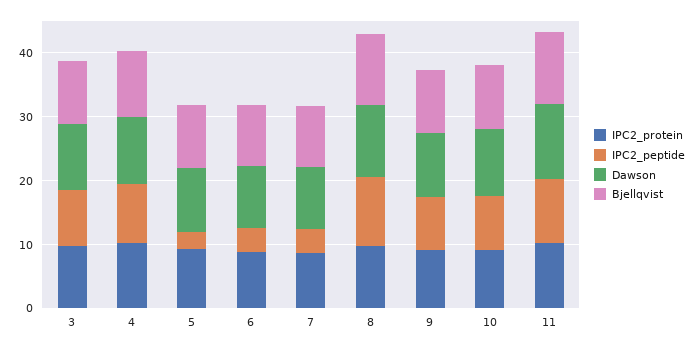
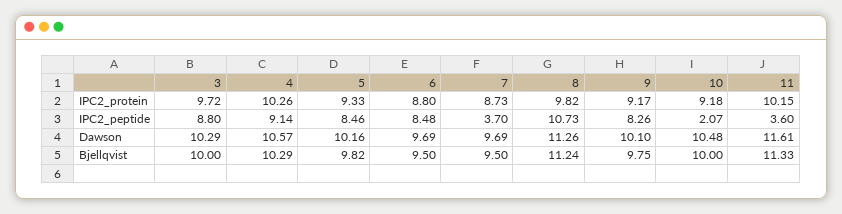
  {
    "IPC2_protein": {
      "3": 9.72,
      "4": 10.26,
      "5": 9.33,
      "6": 8.8,
      "7": 8.73,
      "8": 9.82,
      "9": 9.17,
      "10": 9.18,
      "11": 10.15
    },
    "IPC2_peptide": {
      "3": 8.8,
      "4": 9.14,
-     "5": 2,
+     "5": 8.46,
-     "6": 4,
+     "6": 8.48,
      "7": 3.7,
      "8": 10.73,
      "9": 8.26,
-     "10": 8,
+     "10": 2.07,
-     "11": 10
+     "11": 3.6
    },
    "Dawson": {
      "3": 10.29,
      "4": 10.57,
      "5": 10.16,
      "6": 9.69,
      "7": 9.69,
      "8": 11.26,
      "9": 10.1,
      "10": 10.48,
      "11": 11.61
    },
    "Bjellqvist": {
      "3": 10,
      "4": 10.29,
      "5": 9.82,
      "6": 9.5,
      "7": 9.5,
      "8": 11.24,
      "9": 9.75,
      "10": 10,
      "11": 11.33
    }
  }

